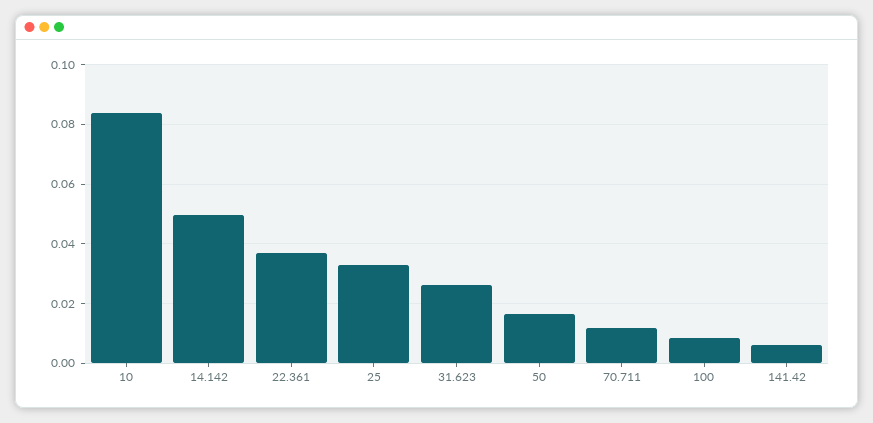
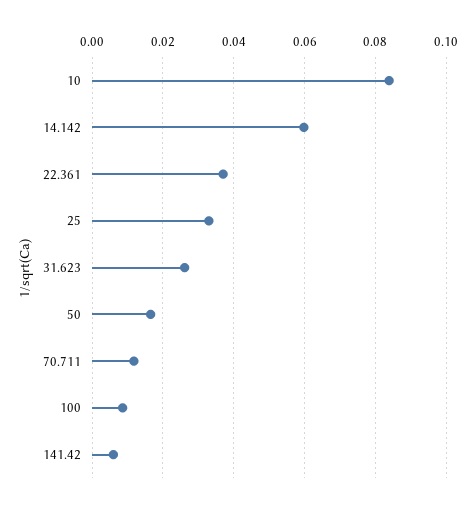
  {
    "10": 0.084,
-   "14.142": 0.05,
+   "14.142": 0.06,
    "22.361": 0.038,
    "25": 0.034,
    "31.623": 0.026,
    "50": 0.016,
    "70.711": 0.012,
    "100": 0.008,
    "141.42": 0.006
  }

